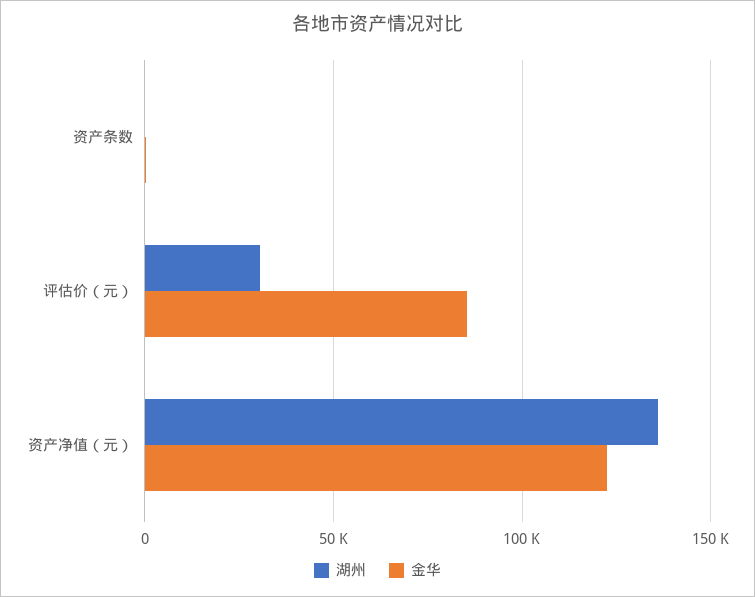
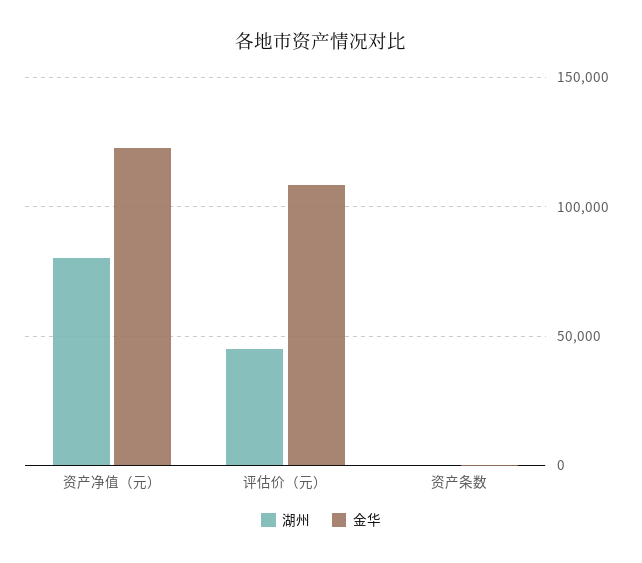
  {
    "湖州": {
      "资产条数": 0,
-     "评估价（元）": 30000,
+     "评估价（元）": 45000,
-     "资产净值（元）": 135000
+     "资产净值（元）": 80000
    },
    "金华": {
      "资产条数": 0,
-     "评估价（元）": 85000,
+     "评估价（元）": 110000,
      "资产净值（元）": 125000
    }
  }

